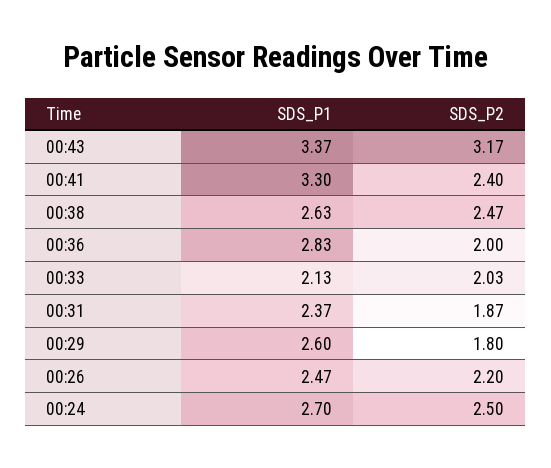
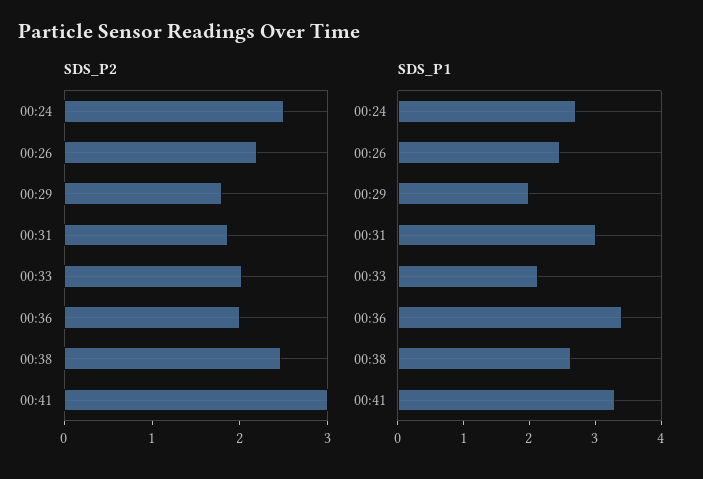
  {
    "SDS_P1": {
-     "00:43": 3.37,
      "00:41": 3.3,
      "00:38": 2.63,
-     "00:36": 2.83,
+     "00:36": 3.4,
      "00:33": 2.13,
-     "00:31": 2.37,
+     "00:31": 3,
-     "00:29": 2.6,
+     "00:29": 2,
      "00:26": 2.47,
      "00:24": 2.7
    },
    "SDS_P2": {
-     "00:43": 3.17,
-     "00:41": 2.4,
+     "00:41": 3,
      "00:38": 2.47,
      "00:36": 2,
      "00:33": 2.03,
      "00:31": 1.87,
      "00:29": 1.8,
      "00:26": 2.2,
      "00:24": 2.5
    }
  }

